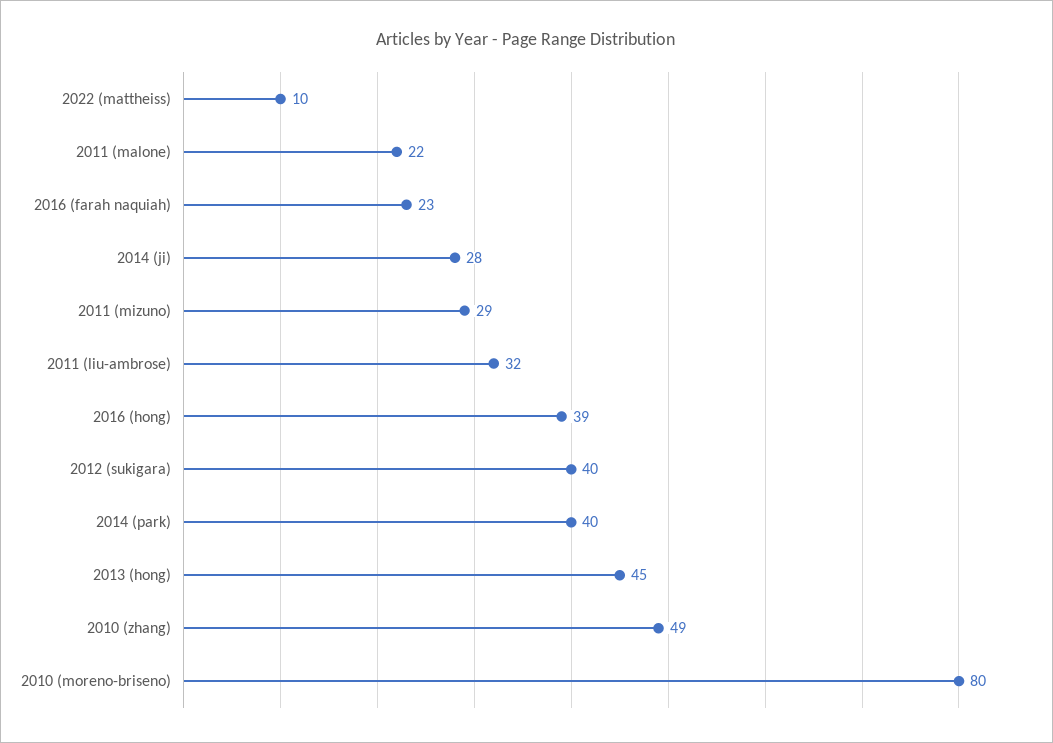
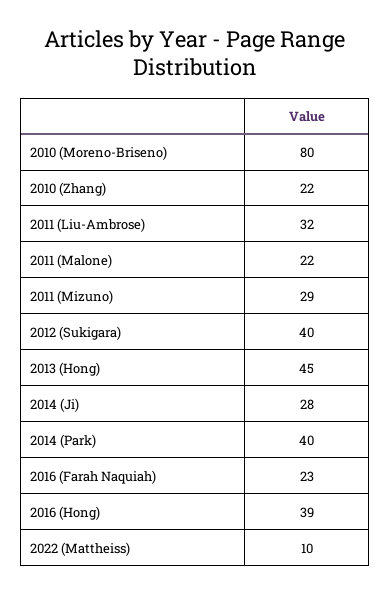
  {
    "2022 (mattheiss)": 10,
    "2011 (malone)": 22,
    "2016 (farah naquiah)": 23,
    "2014 (ji)": 28,
    "2011 (mizuno)": 29,
    "2011 (liu-ambrose)": 32,
    "2016 (hong)": 39,
    "2012 (sukigara)": 40,
    "2014 (park)": 40,
    "2013 (hong)": 45,
-   "2010 (zhang)": 49,
+   "2010 (zhang)": 22,
    "2010 (moreno-briseno)": 80
  }

